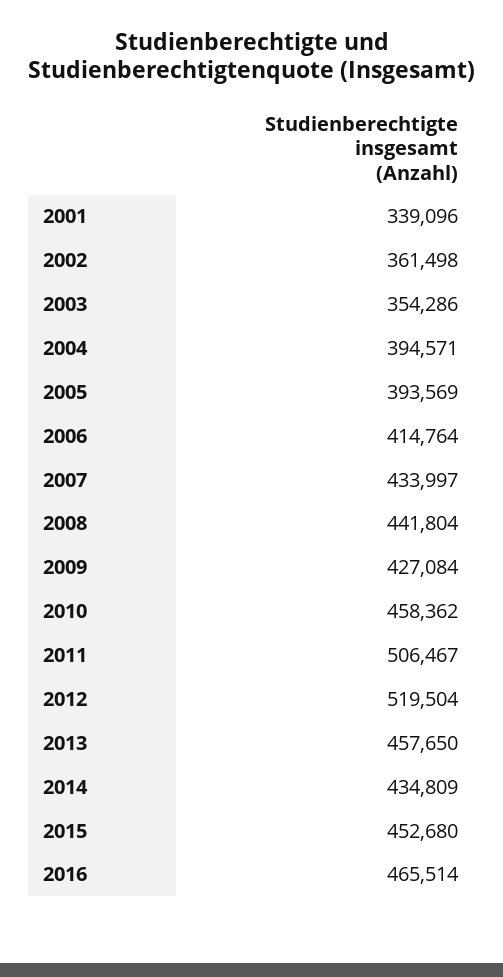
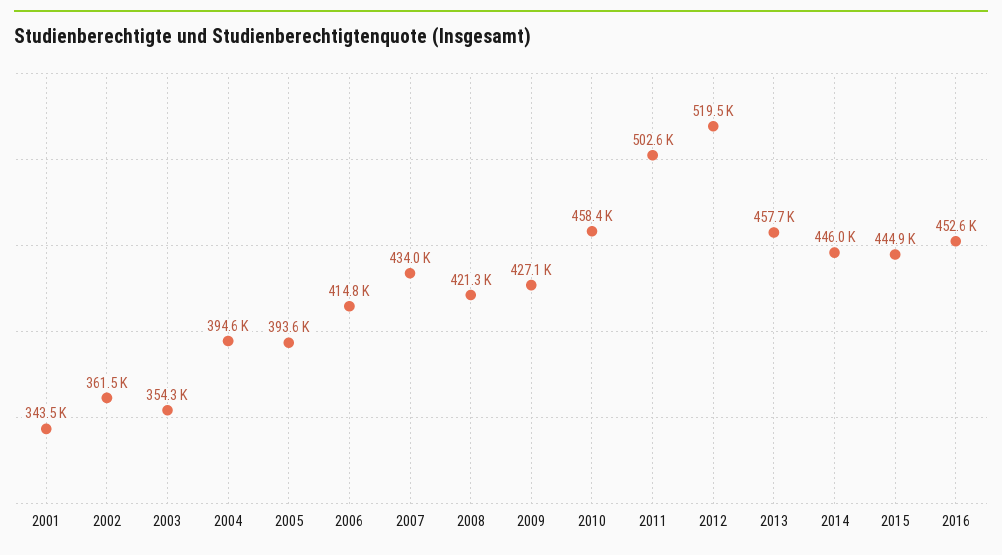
  {
-   "2001": 339096,
+   "2001": 343500,
    "2002": 361498,
    "2003": 354286,
    "2004": 394571,
    "2005": 393569,
    "2006": 414764,
    "2007": 433997,
-   "2008": 441804,
+   "2008": 421300,
    "2009": 427084,
    "2010": 458362,
-   "2011": 506467,
+   "2011": 502600,
    "2012": 519504,
    "2013": 457650,
-   "2014": 434809,
+   "2014": 446000,
-   "2015": 452680,
+   "2015": 444900,
-   "2016": 465514
+   "2016": 452600
  }

